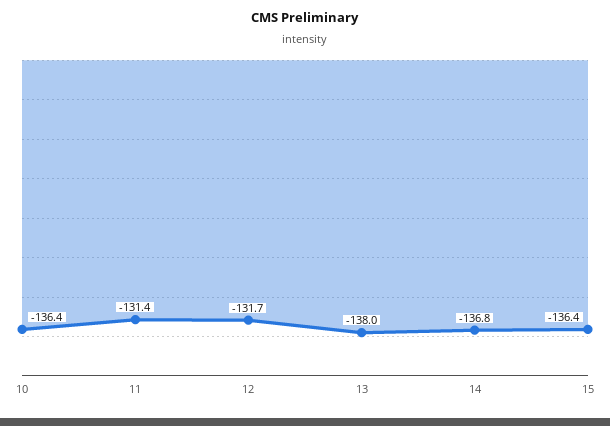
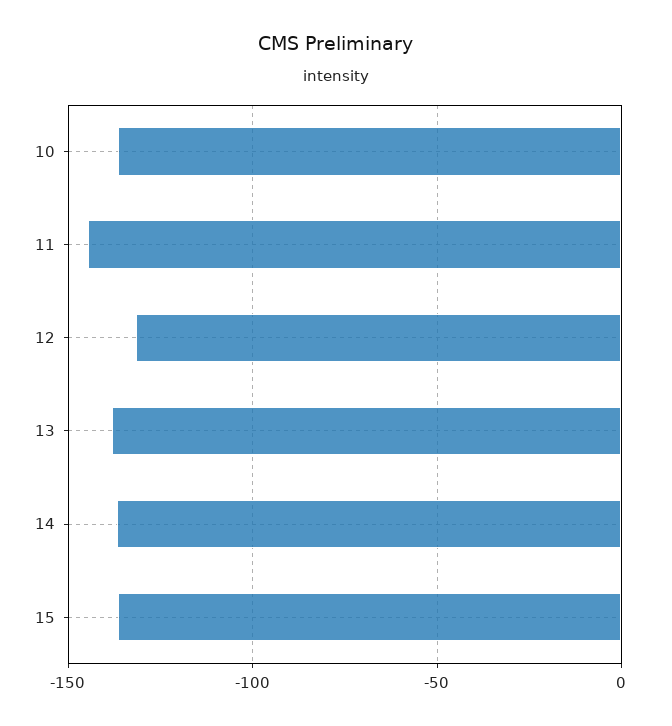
  {
    "10": -136.4,
-   "11": -131.4,
+   "11": -145,
    "12": -131.7,
    "13": -138,
    "14": -136.8,
    "15": -136.4
  }

